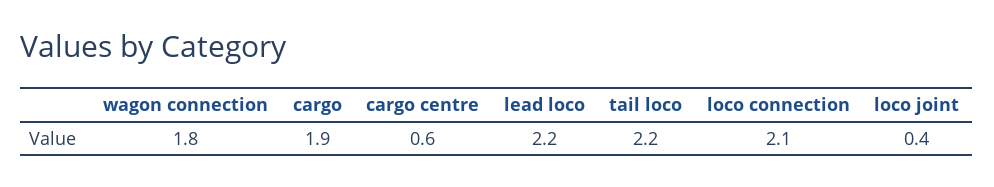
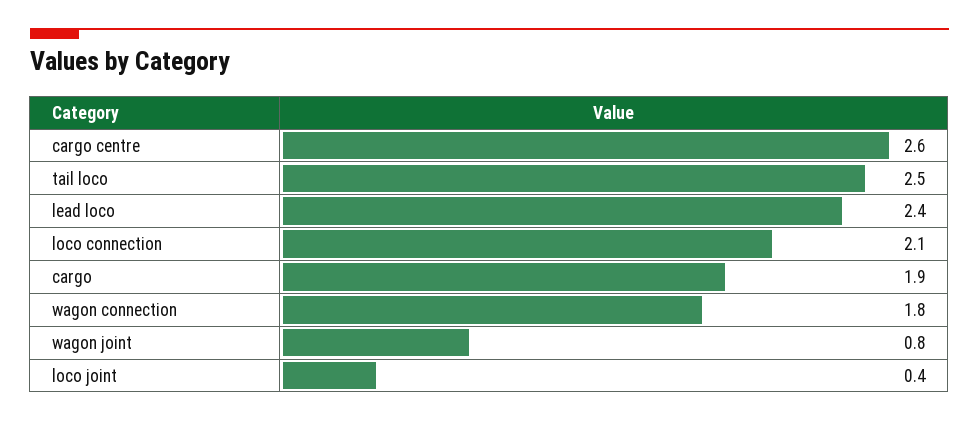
  {
    "wagon connection": 1.8,
    "cargo": 1.9,
-   "cargo centre": 0.6,
+   "cargo centre": 2.6,
-   "lead loco": 2.2,
+   "lead loco": 2.4,
-   "tail loco": 2.2,
+   "tail loco": 2.5,
    "loco connection": 2.1,
-   "loco joint": 0.4
+   "loco joint": 0.4,
+   "wagon joint": 0.8
  }

